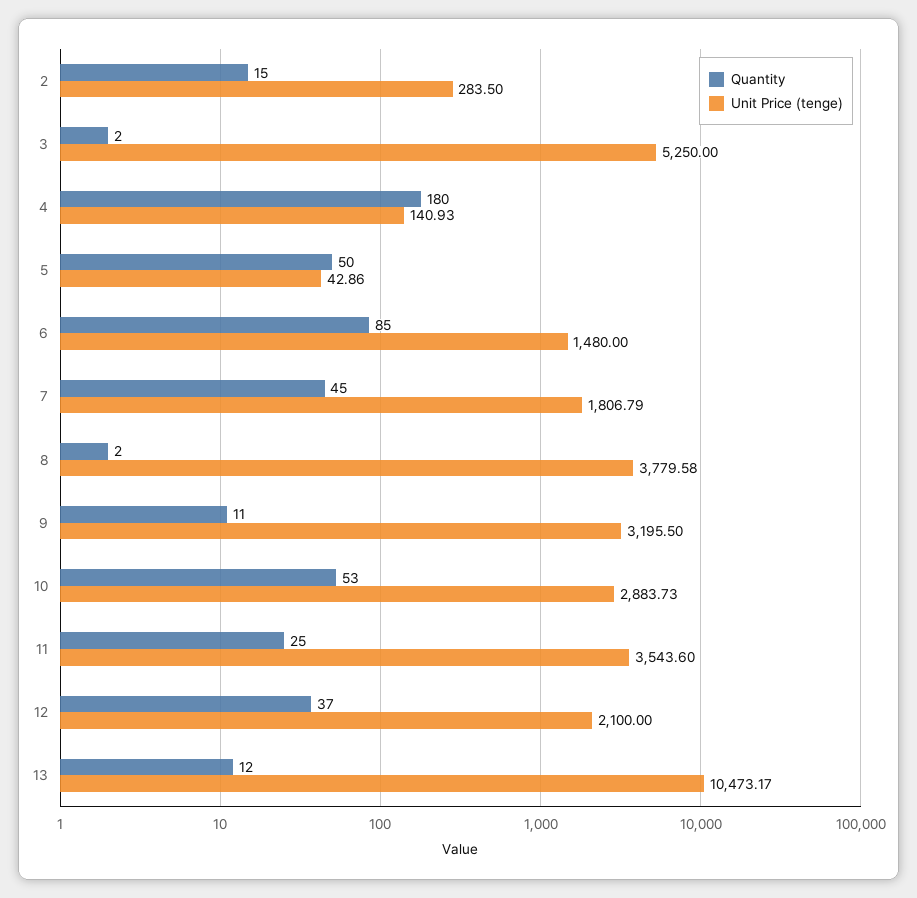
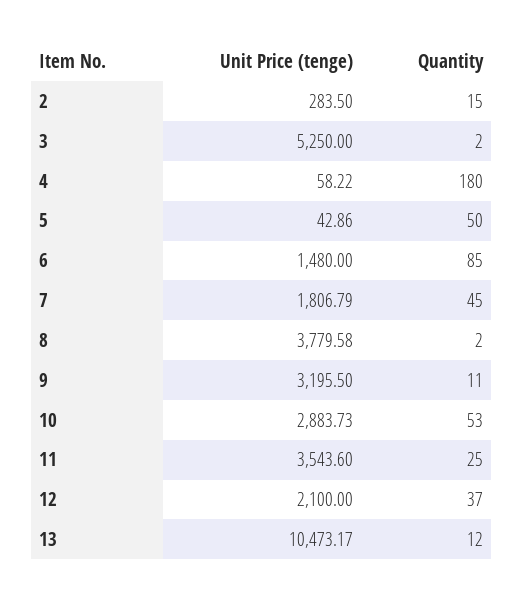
  {
    "Quantity": {
      "2": 15,
      "3": 2,
      "4": 180,
      "5": 50,
      "6": 85,
      "7": 45,
      "8": 2,
      "9": 11,
      "10": 53,
      "11": 25,
      "12": 37,
      "13": 12
    },
    "Unit Price (tenge)": {
      "2": 283.5,
      "3": 5250,
-     "4": 140.93,
+     "4": 58.22,
      "5": 42.86,
      "6": 1480,
      "7": 1806.79,
      "8": 3779.58,
      "9": 3195.5,
      "10": 2883.73,
      "11": 3543.6,
      "12": 2100,
      "13": 10473.17
    }
  }

